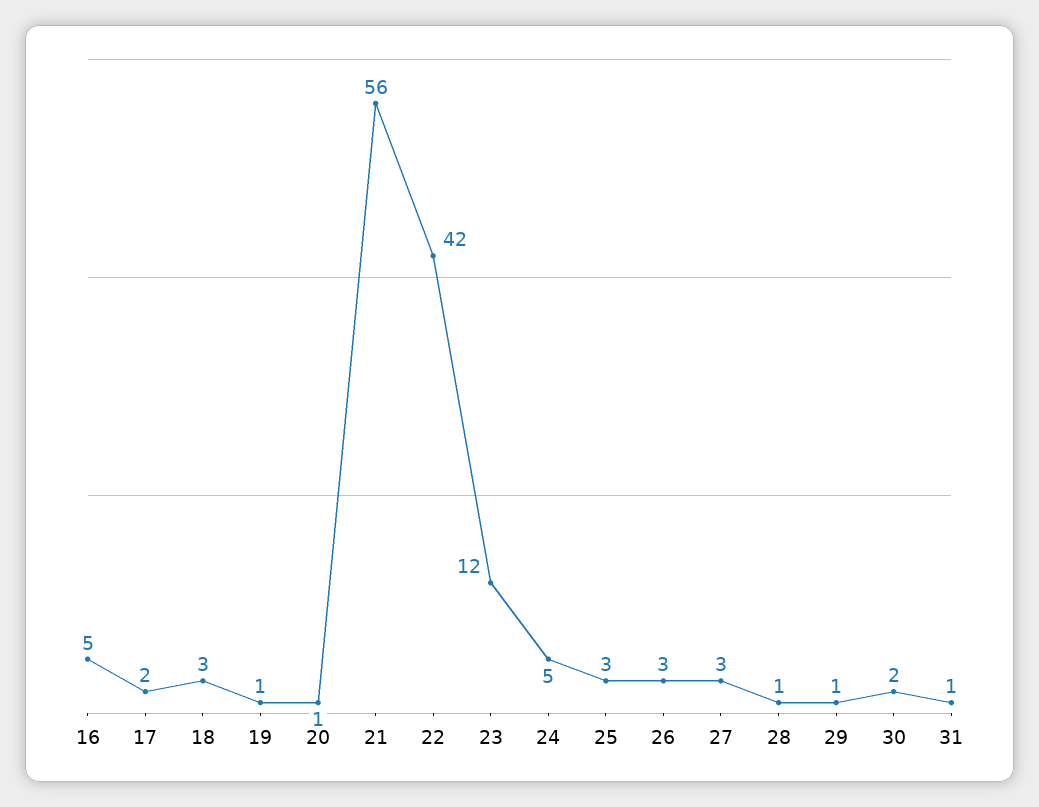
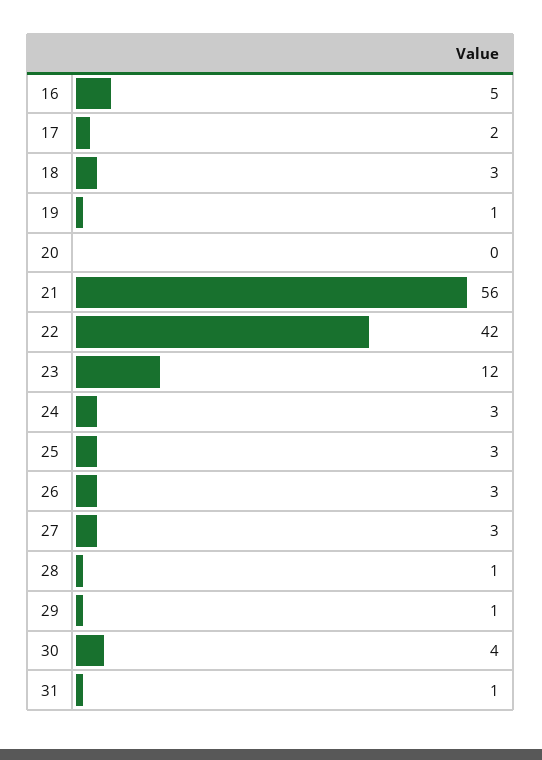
  {
    "16": 5,
    "17": 2,
    "18": 3,
    "19": 1,
-   "20": 1,
+   "20": 0,
    "21": 56,
    "22": 42,
    "23": 12,
-   "24": 5,
+   "24": 3,
    "25": 3,
    "26": 3,
    "27": 3,
    "28": 1,
    "29": 1,
-   "30": 2,
+   "30": 4,
    "31": 1
  }

